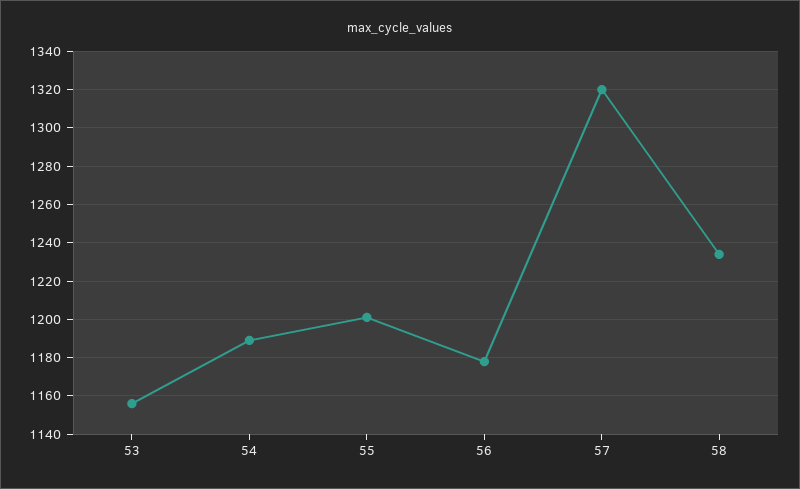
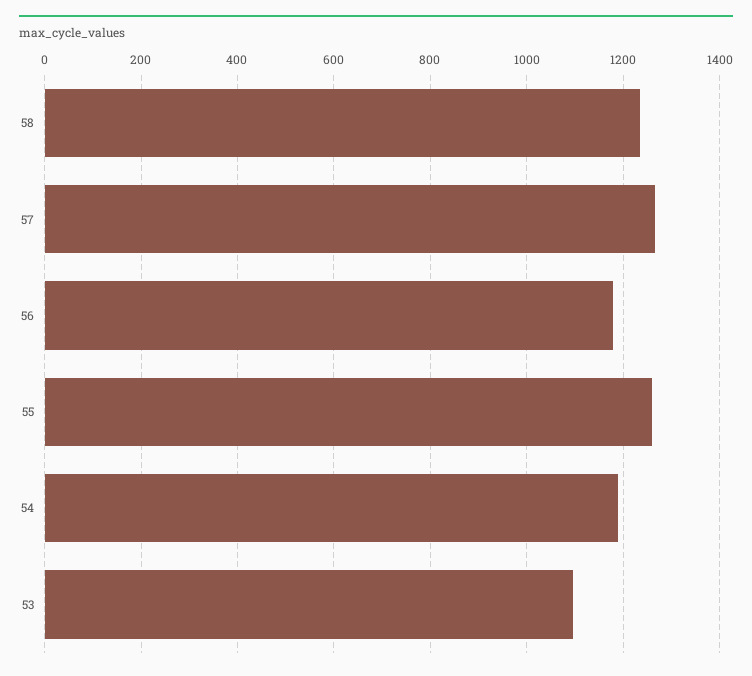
  {
-   "53": 1155,
+   "53": 1100,
    "54": 1190,
-   "55": 1200,
+   "55": 1260,
    "56": 1180,
-   "57": 1320,
+   "57": 1260,
    "58": 1235
  }

